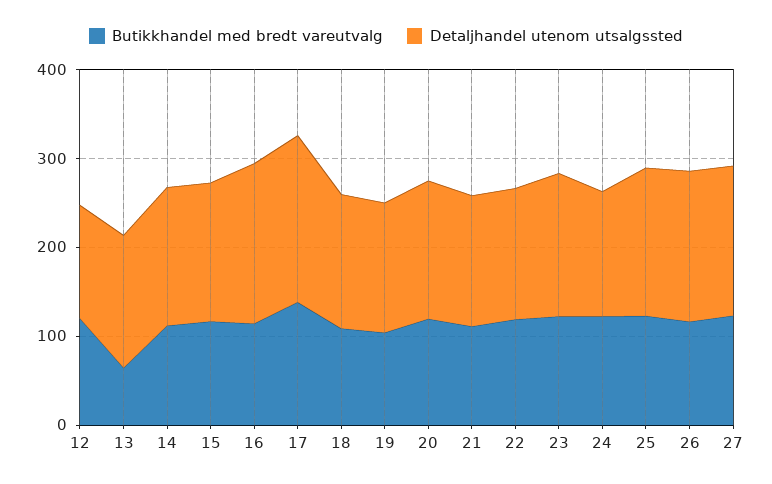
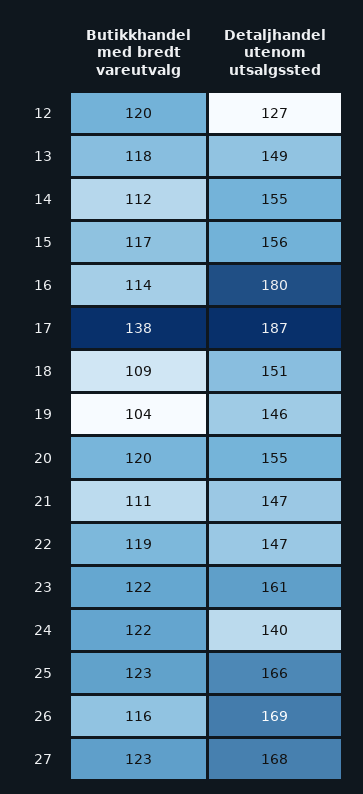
  {
    "Butikkhandel med bredt vareutvalg": {
      "12": 120,
-     "13": 60,
+     "13": 118,
      "14": 112,
      "15": 117,
      "16": 114,
      "17": 138,
      "18": 109,
      "19": 104,
      "20": 120,
      "21": 111,
      "22": 119,
      "23": 122,
      "24": 122,
      "25": 123,
      "26": 116,
      "27": 123
    },
    "Detaljhandel utenom utsalgssted": {
      "12": 127,
      "13": 149,
      "14": 155,
      "15": 156,
      "16": 180,
      "17": 187,
      "18": 151,
      "19": 146,
      "20": 155,
      "21": 147,
      "22": 147,
      "23": 161,
      "24": 140,
      "25": 166,
      "26": 169,
      "27": 168
    }
  }

